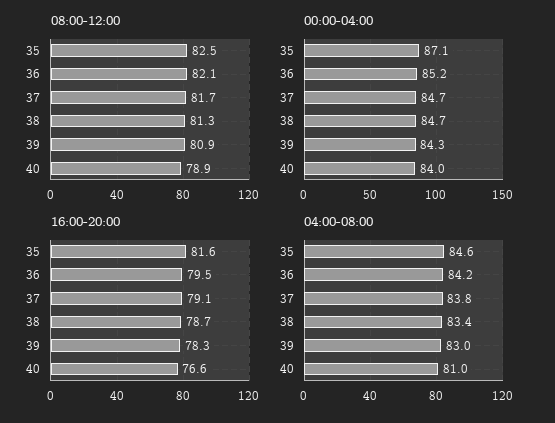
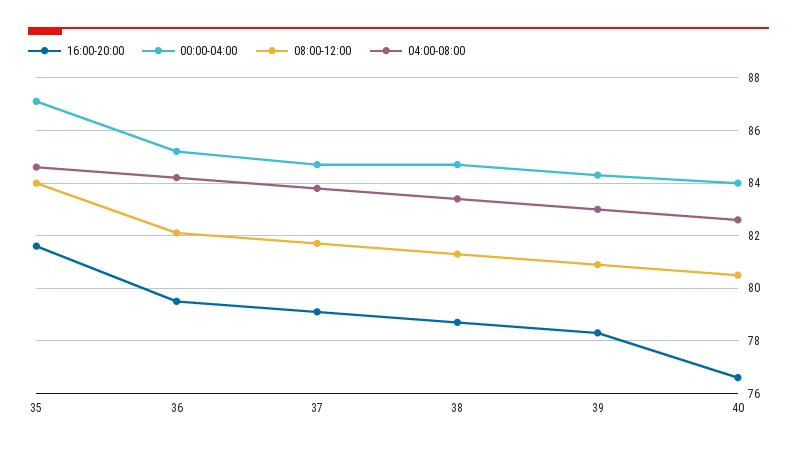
  {
    "08:00-12:00": {
-     "35": 82.5,
+     "35": 84,
      "36": 82.1,
      "37": 81.7,
      "38": 81.3,
      "39": 80.9,
-     "40": 78.9
+     "40": 80.5
    },
    "00:00-04:00": {
      "35": 87.1,
      "36": 85.2,
      "37": 84.7,
      "38": 84.7,
      "39": 84.3,
      "40": 84
    },
    "16:00-20:00": {
      "35": 81.6,
      "36": 79.5,
      "37": 79.1,
      "38": 78.7,
      "39": 78.3,
      "40": 76.6
    },
    "04:00-08:00": {
      "35": 84.6,
      "36": 84.2,
      "37": 83.8,
      "38": 83.4,
      "39": 83,
-     "40": 81
+     "40": 82.5
    }
  }

